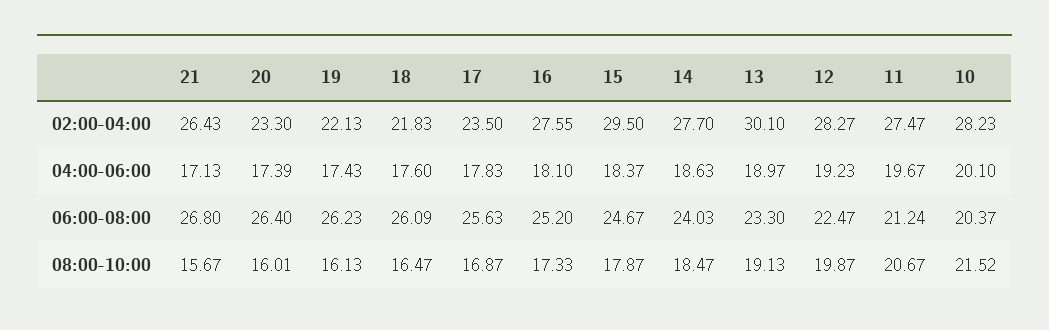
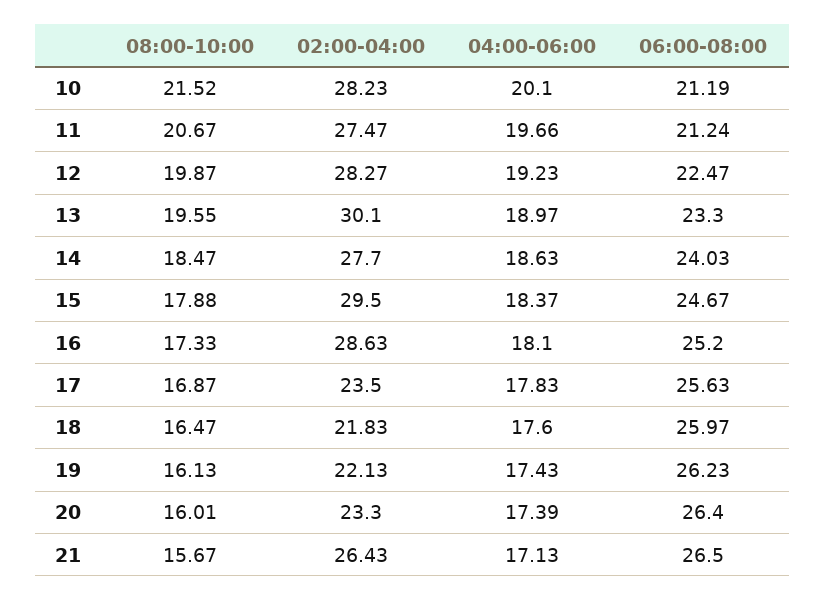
  {
    "21": {
      "02:00-04:00": 26.43,
      "04:00-06:00": 17.13,
-     "06:00-08:00": 26.8,
+     "06:00-08:00": 26.5,
      "08:00-10:00": 15.67
    },
    "20": {
      "02:00-04:00": 23.3,
      "04:00-06:00": 17.39,
      "06:00-08:00": 26.4,
      "08:00-10:00": 16.01
    },
    "19": {
      "02:00-04:00": 22.13,
      "04:00-06:00": 17.43,
      "06:00-08:00": 26.23,
      "08:00-10:00": 16.13
    },
    "18": {
      "02:00-04:00": 21.83,
      "04:00-06:00": 17.6,
-     "06:00-08:00": 26.09,
+     "06:00-08:00": 25.97,
      "08:00-10:00": 16.47
    },
    "17": {
      "02:00-04:00": 23.5,
      "04:00-06:00": 17.83,
      "06:00-08:00": 25.63,
      "08:00-10:00": 16.87
    },
    "16": {
-     "02:00-04:00": 27.55,
+     "02:00-04:00": 28.63,
      "04:00-06:00": 18.1,
      "06:00-08:00": 25.2,
      "08:00-10:00": 17.33
    },
    "15": {
      "02:00-04:00": 29.5,
      "04:00-06:00": 18.37,
      "06:00-08:00": 24.67,
-     "08:00-10:00": 17.87
+     "08:00-10:00": 17.88
    },
    "14": {
      "02:00-04:00": 27.7,
      "04:00-06:00": 18.63,
      "06:00-08:00": 24.03,
      "08:00-10:00": 18.47
    },
    "13": {
      "02:00-04:00": 30.1,
      "04:00-06:00": 18.97,
      "06:00-08:00": 23.3,
-     "08:00-10:00": 19.13
+     "08:00-10:00": 19.55
    },
    "12": {
      "02:00-04:00": 28.27,
      "04:00-06:00": 19.23,
      "06:00-08:00": 22.47,
      "08:00-10:00": 19.87
    },
    "11": {
      "02:00-04:00": 27.47,
-     "04:00-06:00": 19.67,
+     "04:00-06:00": 19.66,
      "06:00-08:00": 21.24,
      "08:00-10:00": 20.67
    },
    "10": {
      "02:00-04:00": 28.23,
      "04:00-06:00": 20.1,
-     "06:00-08:00": 20.37,
+     "06:00-08:00": 21.19,
      "08:00-10:00": 21.52
    }
  }

